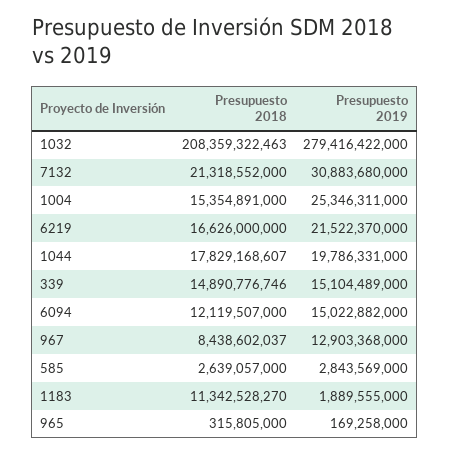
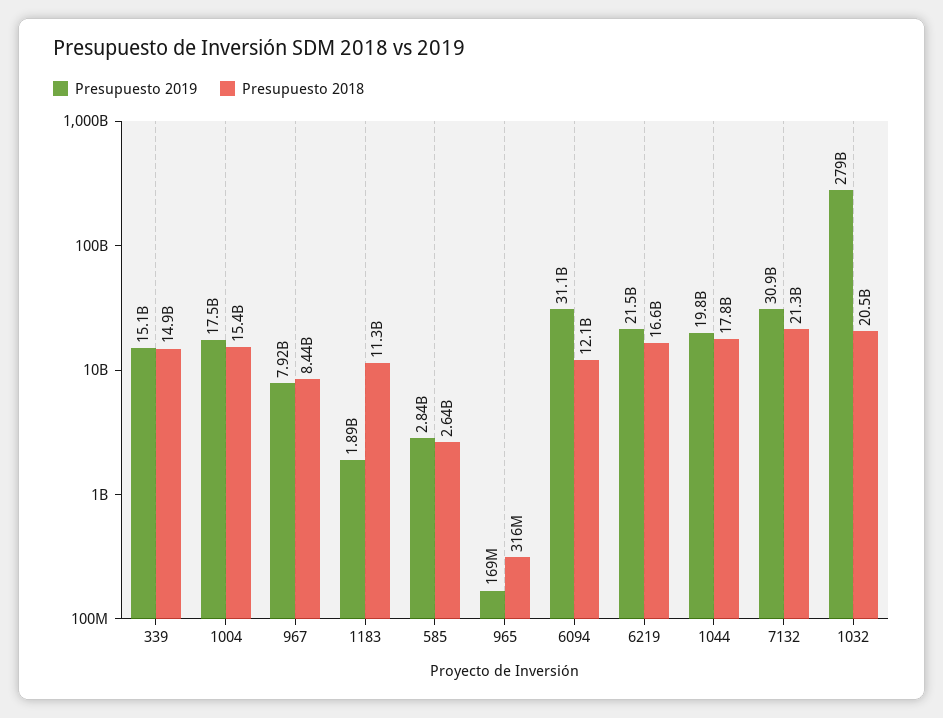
  {
    "Presupuesto 2018": {
-     "1032": 208359322463,
+     "1032": 20500000000,
      "7132": 21318552000,
      "1004": 15354891000,
      "6219": 16626000000,
      "1044": 17829168607,
      "339": 14890776746,
      "6094": 12119507000,
      "967": 8438602037,
      "585": 2639057000,
      "1183": 11342528270,
      "965": 315805000
    },
    "Presupuesto 2019": {
      "1032": 279416422000,
      "7132": 30883680000,
-     "1004": 25346311000,
+     "1004": 17500000000,
      "6219": 21522370000,
      "1044": 19786331000,
      "339": 15104489000,
-     "6094": 15022882000,
+     "6094": 31100000000,
-     "967": 12903368000,
+     "967": 7920000000,
      "585": 2843569000,
      "1183": 1889555000,
      "965": 169258000
    }
  }

